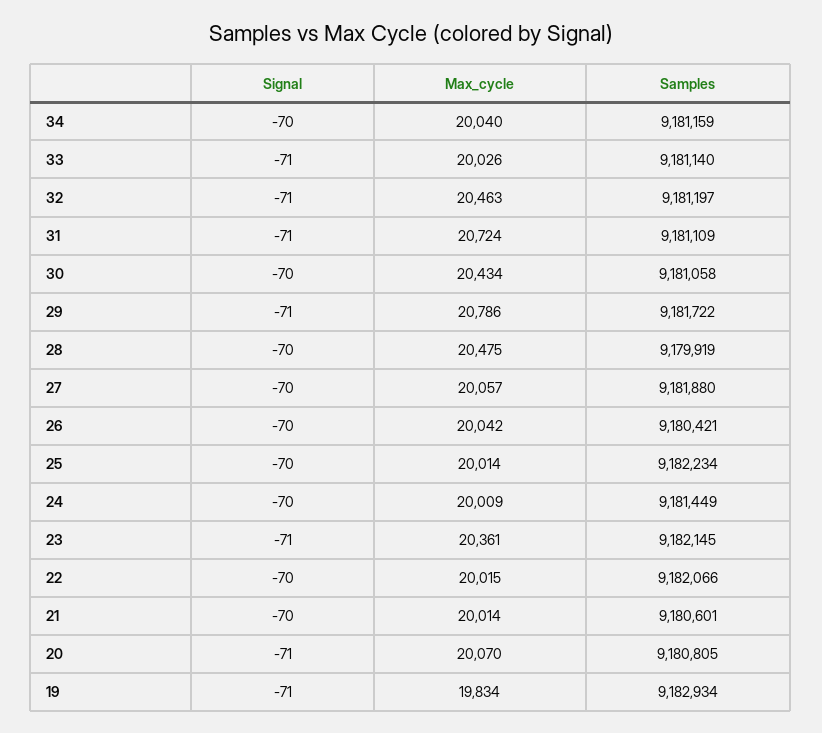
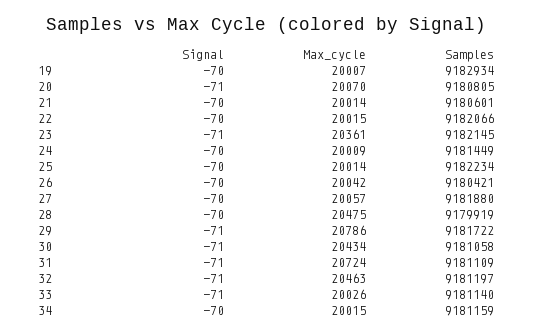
  {
    "Signal": {
      "34": -70,
      "33": -71,
      "32": -71,
      "31": -71,
-     "30": -70,
+     "30": -71,
      "29": -71,
      "28": -70,
      "27": -70,
      "26": -70,
      "25": -70,
      "24": -70,
      "23": -71,
      "22": -70,
      "21": -70,
      "20": -71,
-     "19": -71
+     "19": -70
    },
    "Max_cycle": {
-     "34": 20040,
+     "34": 20015,
      "33": 20026,
      "32": 20463,
      "31": 20724,
      "30": 20434,
      "29": 20786,
      "28": 20475,
      "27": 20057,
      "26": 20042,
      "25": 20014,
      "24": 20009,
      "23": 20361,
      "22": 20015,
      "21": 20014,
      "20": 20070,
-     "19": 19834
+     "19": 20007
    },
    "Samples": {
      "34": 9181159,
      "33": 9181140,
      "32": 9181197,
      "31": 9181109,
      "30": 9181058,
      "29": 9181722,
      "28": 9179919,
      "27": 9181880,
      "26": 9180421,
      "25": 9182234,
      "24": 9181449,
      "23": 9182145,
      "22": 9182066,
      "21": 9180601,
      "20": 9180805,
      "19": 9182934
    }
  }

